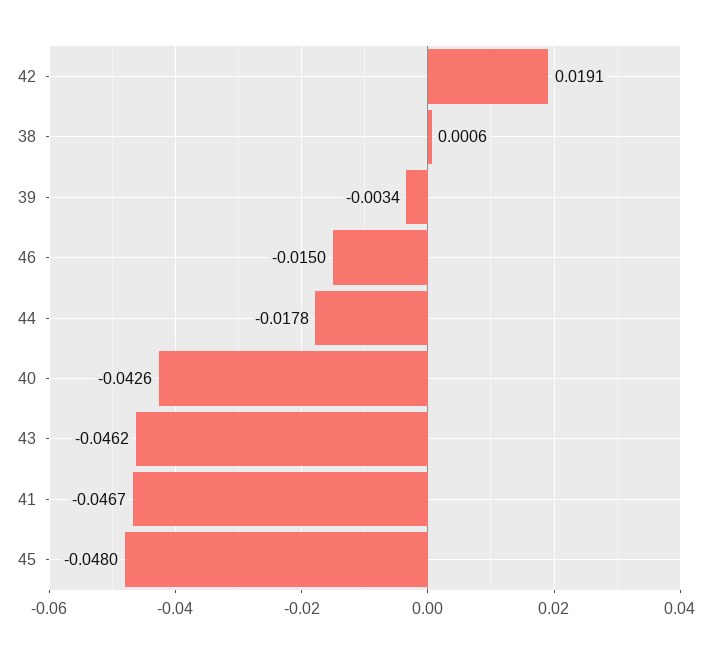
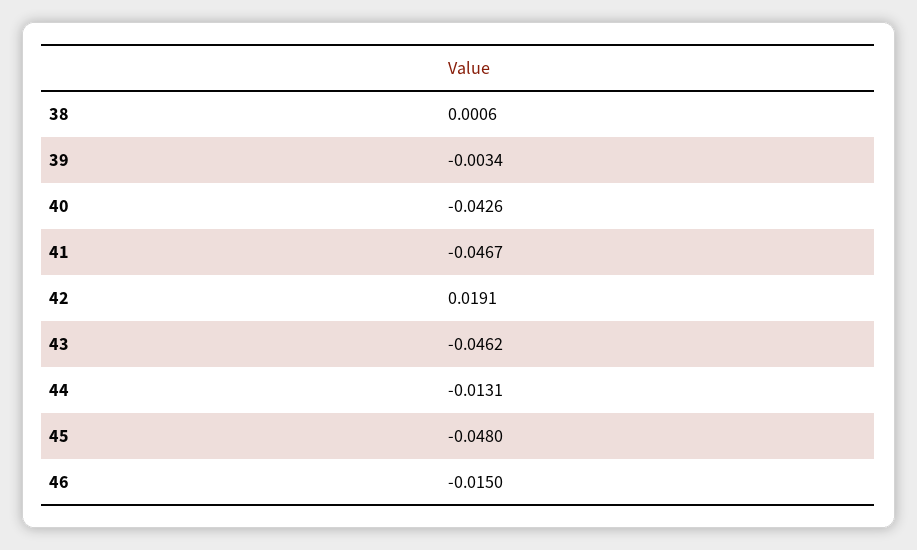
  {
    "42": 0.0191,
    "38": 0.0006,
    "39": -0.0034,
    "46": -0.015,
-   "44": -0.0178,
+   "44": -0.0131,
    "40": -0.0426,
    "43": -0.0462,
    "41": -0.0467,
    "45": -0.048
  }

